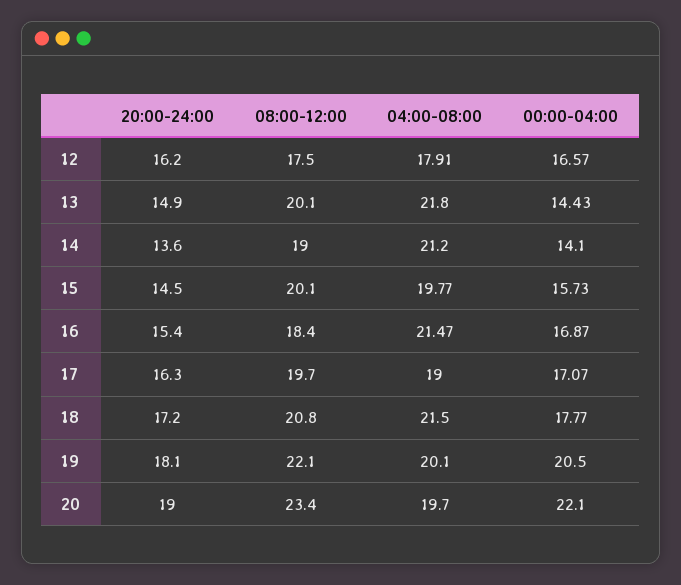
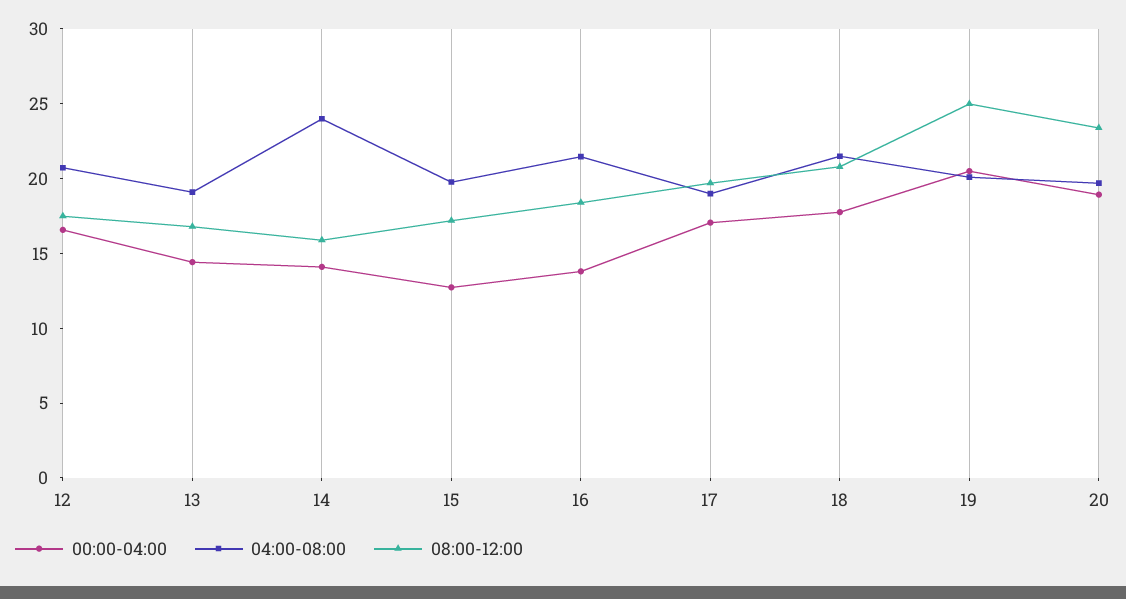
  {
-   "20:00-24:00": {
-     "12": 16.2,
-     "13": 14.9,
-     "14": 13.6,
-     "15": 14.5,
-     "16": 15.4,
-     "17": 16.3,
-     "18": 17.2,
-     "19": 18.1,
-     "20": 19
-   },
    "08:00-12:00": {
      "12": 17.5,
-     "13": 20.1,
+     "13": 17,
-     "14": 19,
+     "14": 16,
-     "15": 20.1,
+     "15": 17,
      "16": 18.4,
      "17": 19.7,
      "18": 20.8,
-     "19": 22.1,
+     "19": 25,
      "20": 23.4
    },
    "04:00-08:00": {
-     "12": 17.91,
+     "12": 21,
-     "13": 21.8,
+     "13": 19,
-     "14": 21.2,
+     "14": 24,
      "15": 19.77,
      "16": 21.47,
      "17": 19,
      "18": 21.5,
      "19": 20.1,
      "20": 19.7
    },
    "00:00-04:00": {
      "12": 16.57,
      "13": 14.43,
      "14": 14.1,
-     "15": 15.73,
+     "15": 13,
-     "16": 16.87,
+     "16": 14,
      "17": 17.07,
      "18": 17.77,
      "19": 20.5,
-     "20": 22.1
+     "20": 19
    }
  }

